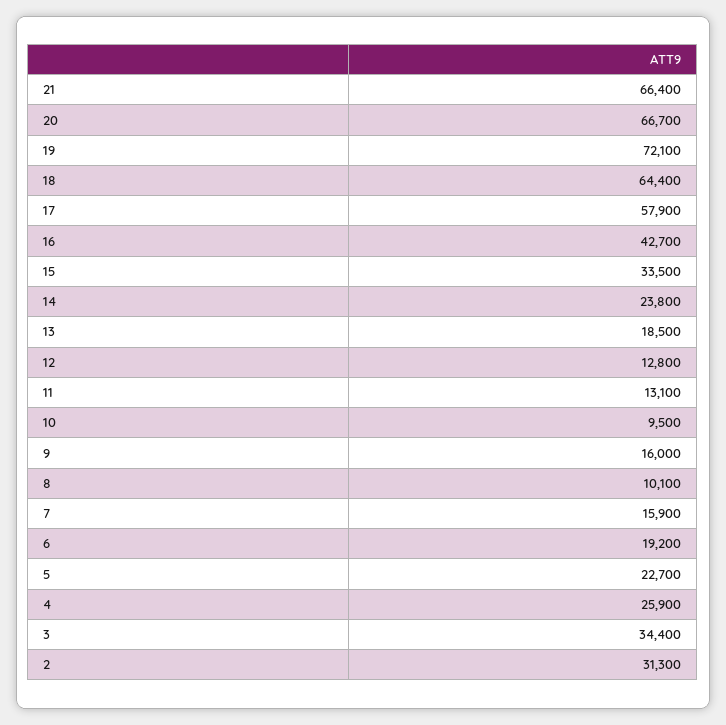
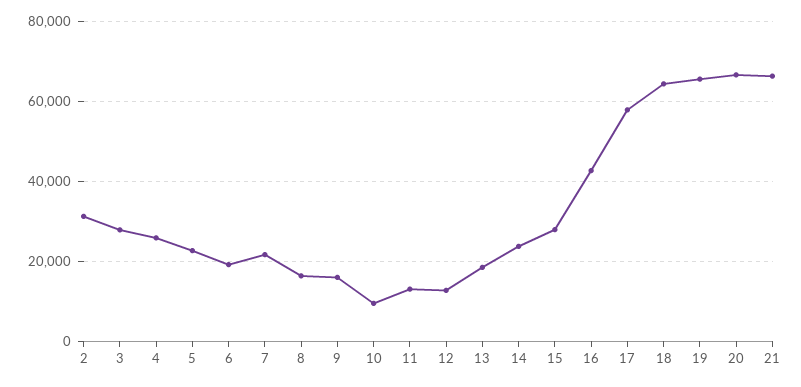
  {
    "21": 66400,
    "20": 66700,
-   "19": 72100,
+   "19": 66000,
    "18": 64400,
    "17": 57900,
    "16": 42700,
-   "15": 33500,
+   "15": 28000,
    "14": 23800,
    "13": 18500,
    "12": 12800,
    "11": 13100,
    "10": 9500,
    "9": 16000,
-   "8": 10100,
+   "8": 16000,
-   "7": 15900,
+   "7": 22000,
    "6": 19200,
    "5": 22700,
    "4": 25900,
-   "3": 34400,
+   "3": 28000,
    "2": 31300
  }

